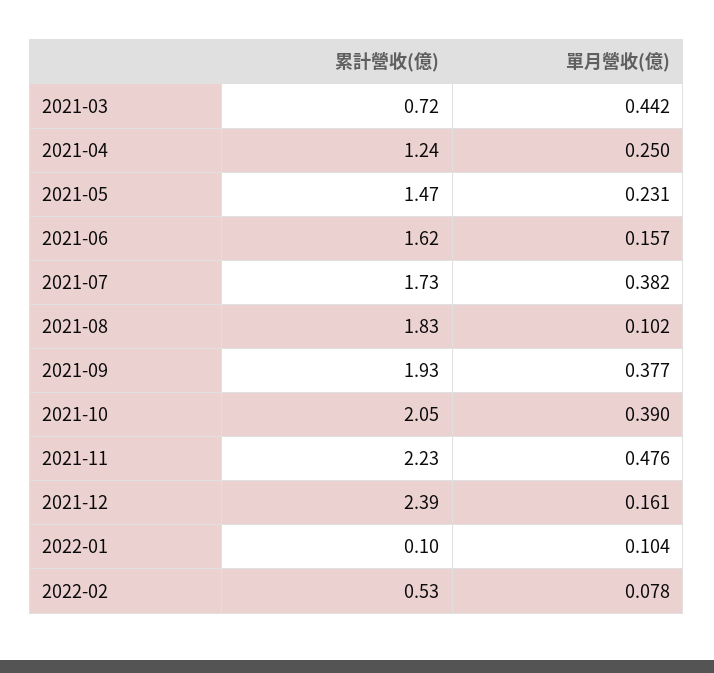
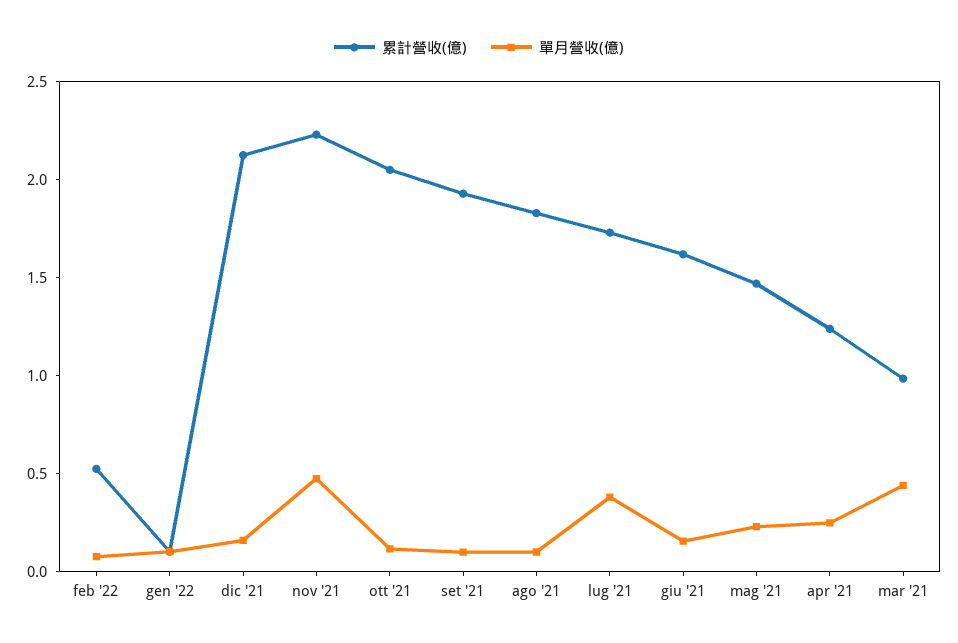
  {
    "累計營收(億)": {
-     "2021-03": 0.72,
+     "2021-03": 1,
      "2021-04": 1.24,
      "2021-05": 1.47,
      "2021-06": 1.62,
      "2021-07": 1.73,
      "2021-08": 1.83,
      "2021-09": 1.93,
      "2021-10": 2.05,
      "2021-11": 2.23,
-     "2021-12": 2.39,
+     "2021-12": 2.1,
      "2022-01": 0.1,
      "2022-02": 0.53
    },
    "單月營收(億)": {
      "2021-03": 0.442,
      "2021-04": 0.25,
      "2021-05": 0.231,
      "2021-06": 0.157,
      "2021-07": 0.382,
      "2021-08": 0.102,
-     "2021-09": 0.377,
+     "2021-09": 0.1,
-     "2021-10": 0.39,
+     "2021-10": 0.1,
      "2021-11": 0.476,
      "2021-12": 0.161,
      "2022-01": 0.104,
      "2022-02": 0.078
    }
  }

